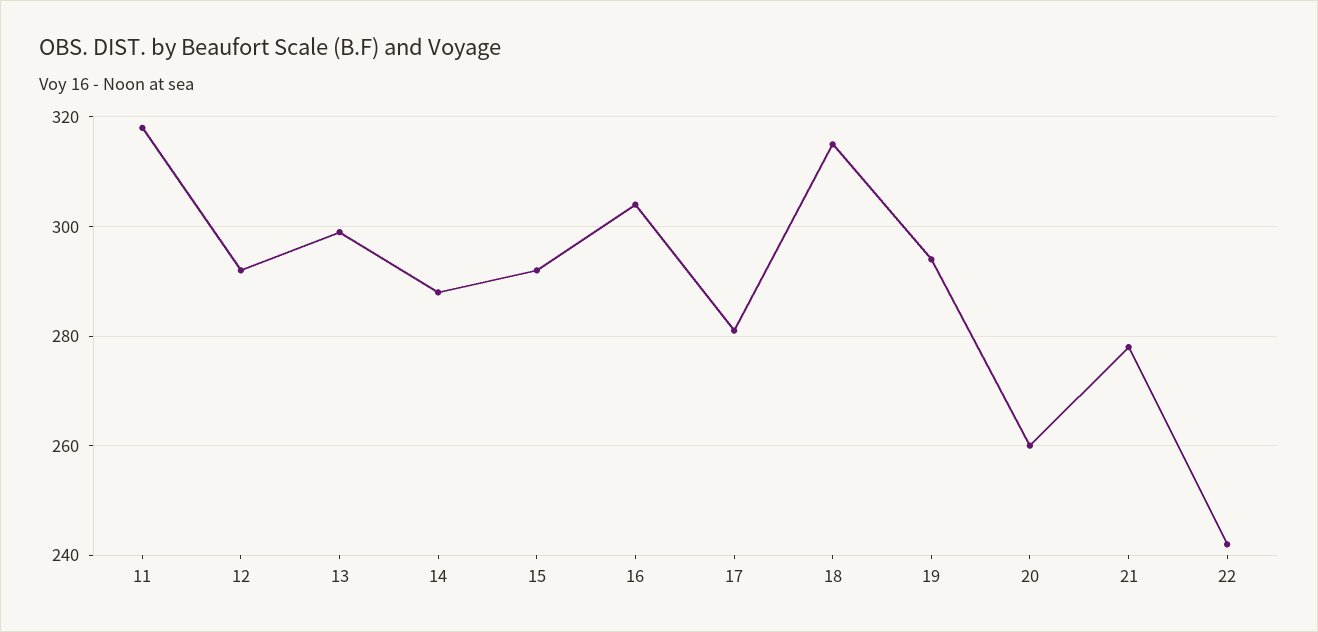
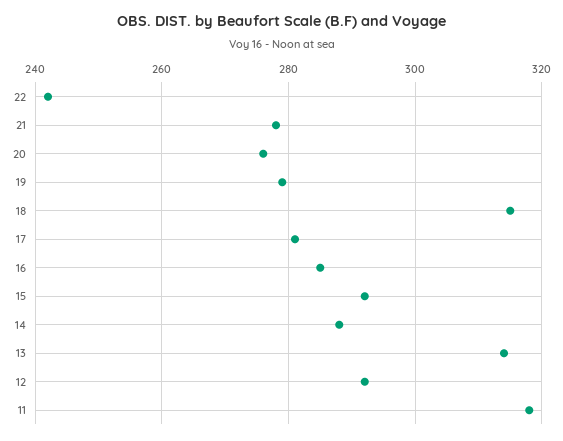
  {
    "11": 320,
    "12": 290,
-   "13": 300,
+   "13": 315,
    "14": 290,
    "15": 290,
-   "16": 305,
+   "16": 285,
    "17": 280,
    "18": 315,
-   "19": 295,
+   "19": 280,
-   "20": 260,
+   "20": 275,
    "21": 280,
    "22": 240
  }

